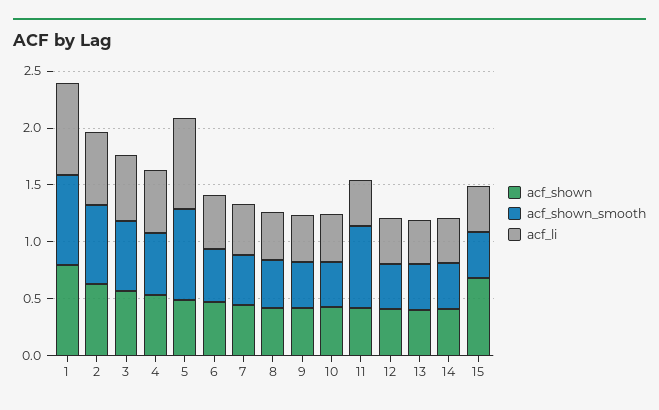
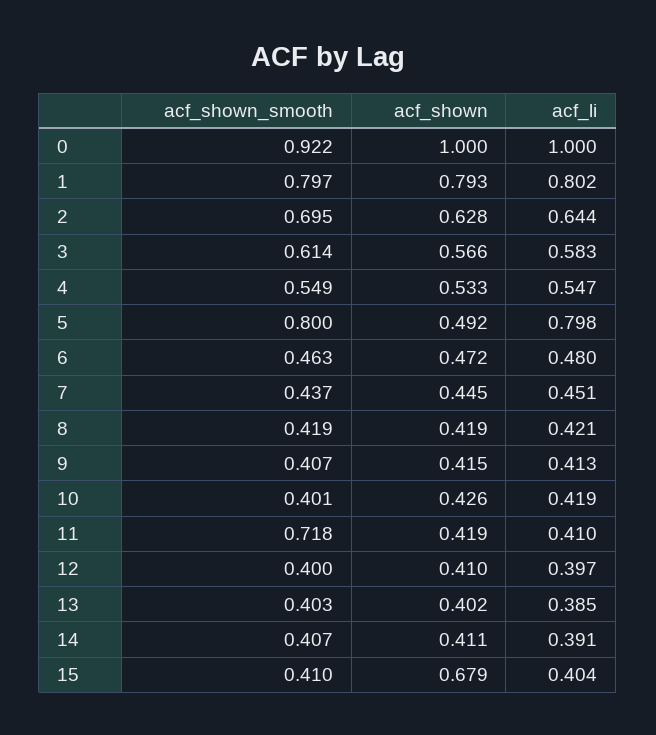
  {
    "acf_shown": {
      "1": 0.793,
      "2": 0.628,
      "3": 0.566,
      "4": 0.533,
      "5": 0.492,
      "6": 0.472,
      "7": 0.445,
      "8": 0.419,
      "9": 0.415,
      "10": 0.426,
      "11": 0.419,
      "12": 0.41,
      "13": 0.402,
      "14": 0.411,
-     "15": 0.679
+     "15": 0.679,
+     "0": 1
    },
    "acf_shown_smooth": {
      "1": 0.797,
      "2": 0.695,
      "3": 0.614,
      "4": 0.549,
      "5": 0.8,
      "6": 0.463,
      "7": 0.437,
      "8": 0.419,
      "9": 0.407,
      "10": 0.401,
      "11": 0.718,
      "12": 0.4,
      "13": 0.403,
      "14": 0.407,
-     "15": 0.41
+     "15": 0.41,
+     "0": 0.922
    },
    "acf_li": {
      "1": 0.802,
      "2": 0.644,
      "3": 0.583,
      "4": 0.547,
      "5": 0.798,
      "6": 0.48,
      "7": 0.451,
      "8": 0.421,
      "9": 0.413,
      "10": 0.419,
      "11": 0.41,
      "12": 0.397,
      "13": 0.385,
      "14": 0.391,
-     "15": 0.404
+     "15": 0.404,
+     "0": 1
    }
  }

